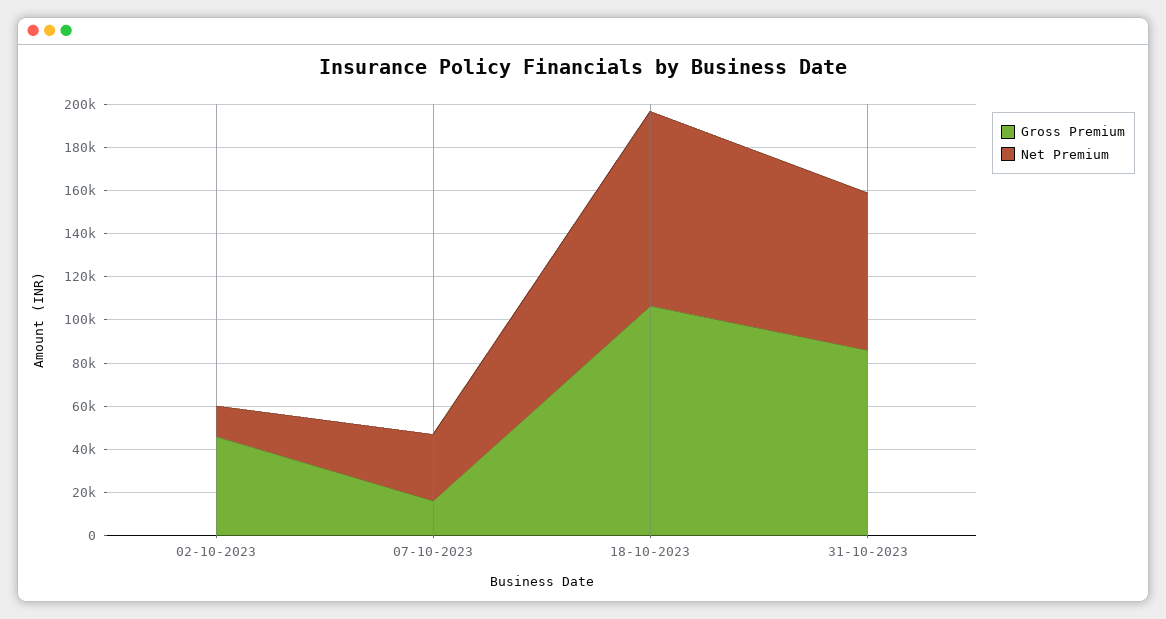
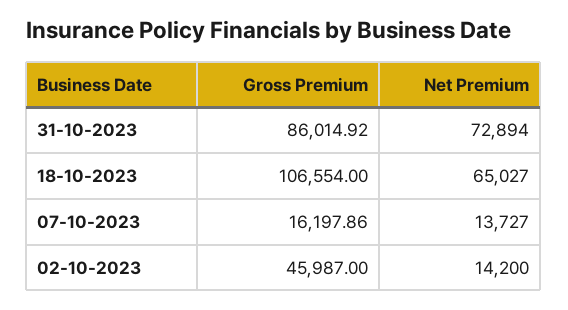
  {
    "Gross Premium": {
      "02-10-2023": 45987,
      "07-10-2023": 16197.86,
      "18-10-2023": 106554,
      "31-10-2023": 86014.92
    },
    "Net Premium": {
      "02-10-2023": 14200,
-     "07-10-2023": 30000,
+     "07-10-2023": 13727,
-     "18-10-2023": 90000,
+     "18-10-2023": 65027,
      "31-10-2023": 72894
    }
  }

